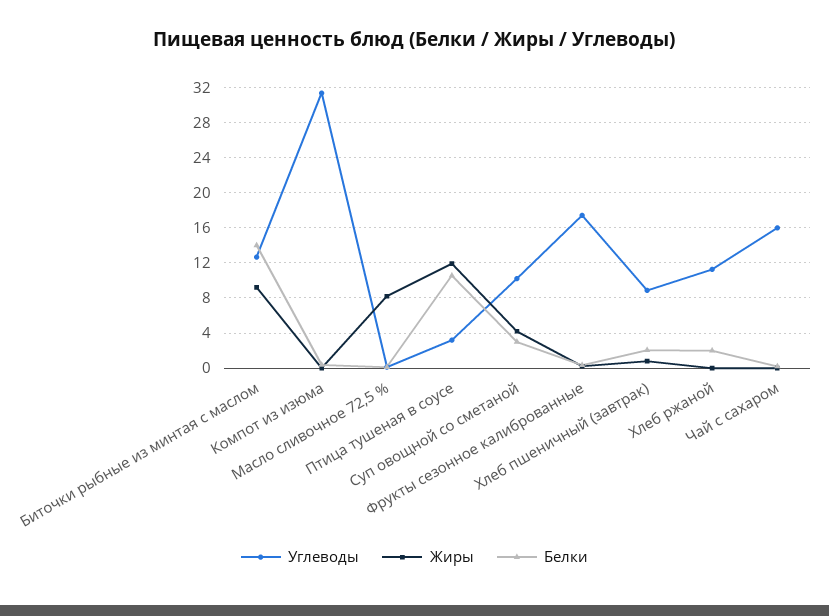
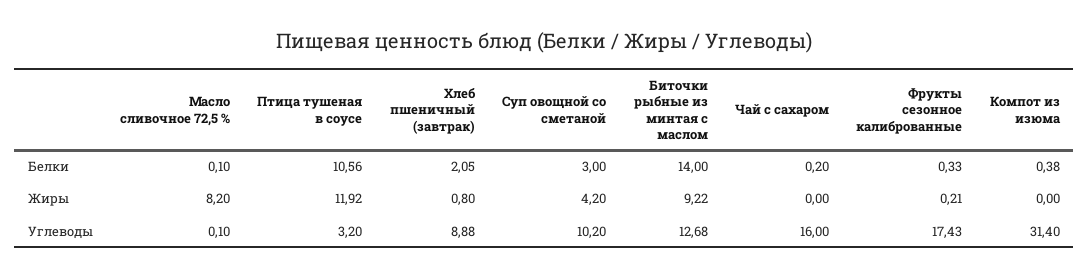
  {
    "Углеводы": {
      "Биточки рыбные из минтая с маслом": 12.68,
      "Компот из изюма": 31.4,
      "Масло сливочное 72,5 %": 0.1,
      "Птица тушеная в соусе": 3.2,
      "Суп овощной со сметаной": 10.2,
      "Фрукты сезонное калиброванные": 17.43,
      "Хлеб пшеничный (завтрак)": 8.88,
-     "Хлеб ржаной": 11,
      "Чай с сахаром": 16
    },
    "Жиры": {
      "Биточки рыбные из минтая с маслом": 9.22,
      "Компот из изюма": 0,
      "Масло сливочное 72,5 %": 8.2,
      "Птица тушеная в соусе": 11.92,
      "Суп овощной со сметаной": 4.2,
      "Фрукты сезонное калиброванные": 0.21,
      "Хлеб пшеничный (завтрак)": 0.8,
-     "Хлеб ржаной": 0,
      "Чай с сахаром": 0
    },
    "Белки": {
      "Биточки рыбные из минтая с маслом": 14,
      "Компот из изюма": 0.38,
      "Масло сливочное 72,5 %": 0.1,
      "Птица тушеная в соусе": 10.56,
      "Суп овощной со сметаной": 3,
      "Фрукты сезонное калиброванные": 0.33,
      "Хлеб пшеничный (завтрак)": 2.05,
-     "Хлеб ржаной": 2,
      "Чай с сахаром": 0.2
    }
  }

